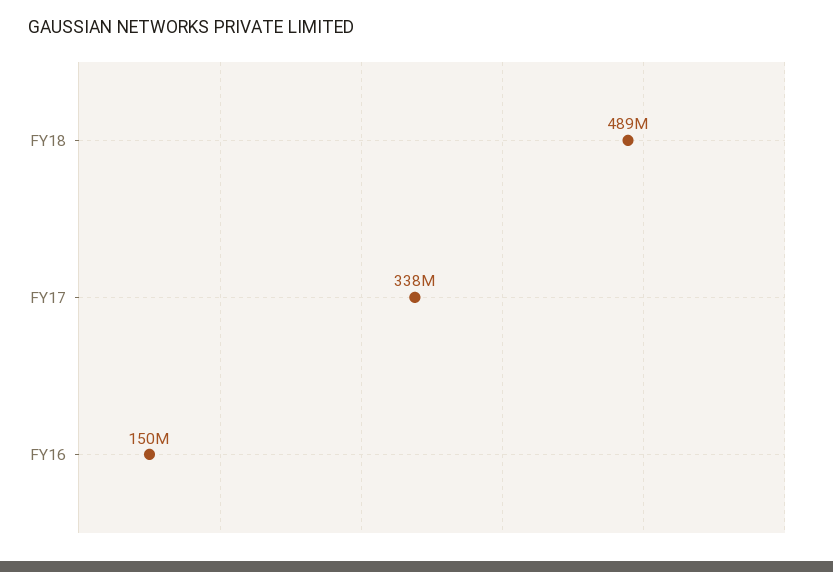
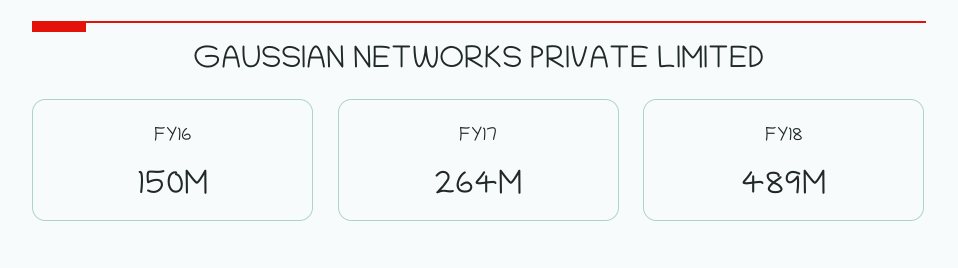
  {
    "FY18": 489000000,
-   "FY17": 338000000,
+   "FY17": 264000000,
    "FY16": 150000000
  }

